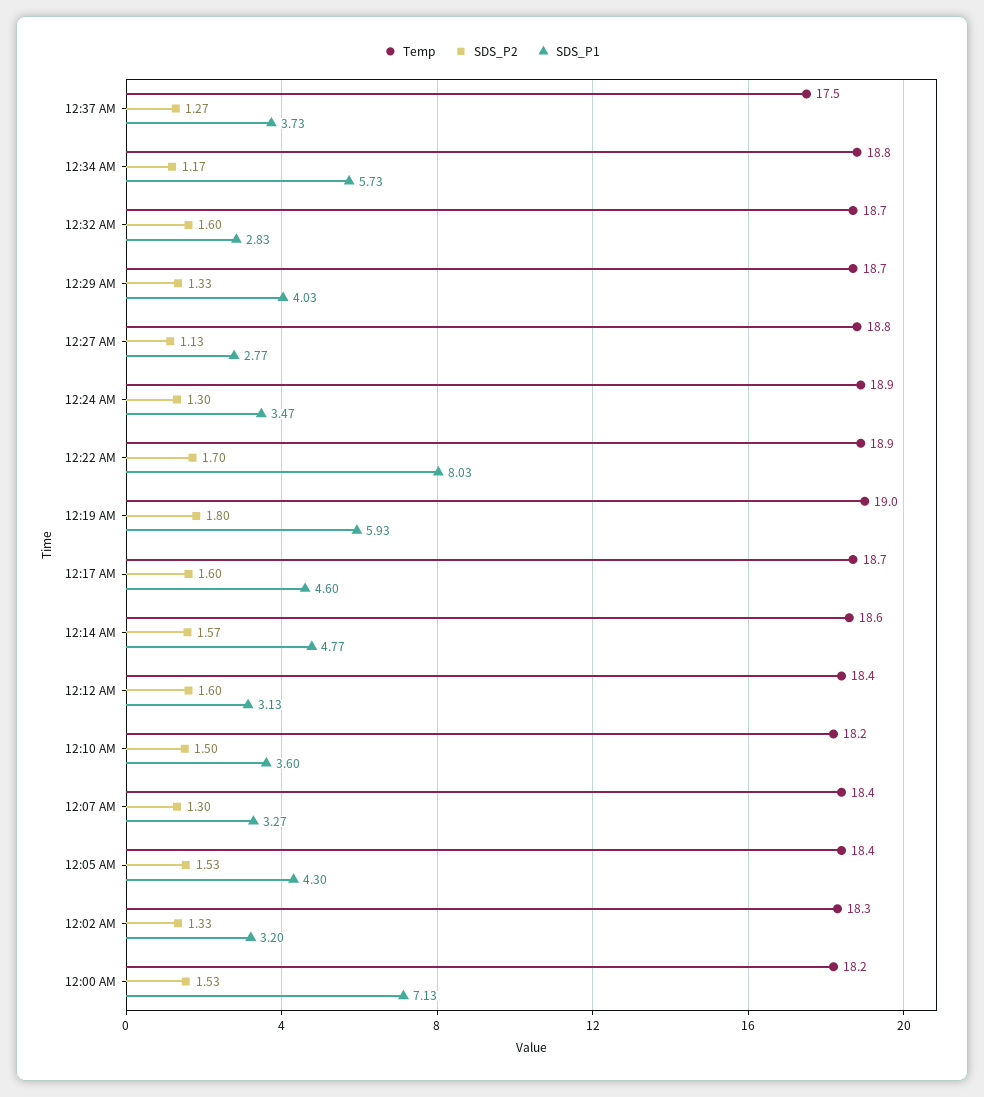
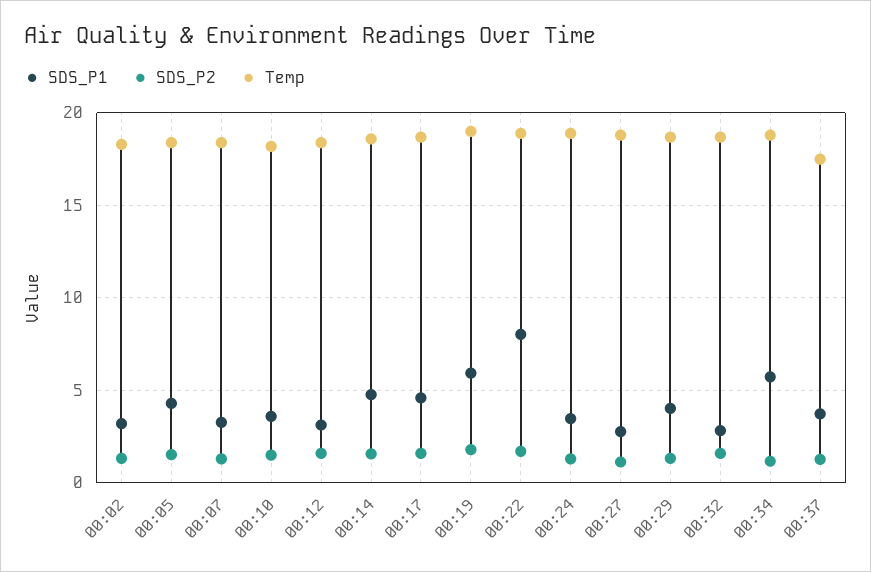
  {
    "Temp": {
      "12:37 AM": 17.5,
      "12:34 AM": 18.8,
      "12:32 AM": 18.7,
      "12:29 AM": 18.7,
      "12:27 AM": 18.8,
      "12:24 AM": 18.9,
      "12:22 AM": 18.9,
      "12:19 AM": 19,
      "12:17 AM": 18.7,
      "12:14 AM": 18.6,
      "12:12 AM": 18.4,
      "12:10 AM": 18.2,
      "12:07 AM": 18.4,
      "12:05 AM": 18.4,
-     "12:02 AM": 18.3,
+     "12:02 AM": 18.3
-     "12:00 AM": 18.2
    },
    "SDS_P2": {
      "12:37 AM": 1.27,
      "12:34 AM": 1.17,
      "12:32 AM": 1.6,
      "12:29 AM": 1.33,
      "12:27 AM": 1.13,
      "12:24 AM": 1.3,
      "12:22 AM": 1.7,
      "12:19 AM": 1.8,
      "12:17 AM": 1.6,
      "12:14 AM": 1.57,
      "12:12 AM": 1.6,
      "12:10 AM": 1.5,
      "12:07 AM": 1.3,
      "12:05 AM": 1.53,
-     "12:02 AM": 1.33,
+     "12:02 AM": 1.33
-     "12:00 AM": 1.53
    },
    "SDS_P1": {
      "12:37 AM": 3.73,
      "12:34 AM": 5.73,
      "12:32 AM": 2.83,
      "12:29 AM": 4.03,
      "12:27 AM": 2.77,
      "12:24 AM": 3.47,
      "12:22 AM": 8.03,
      "12:19 AM": 5.93,
      "12:17 AM": 4.6,
      "12:14 AM": 4.77,
      "12:12 AM": 3.13,
      "12:10 AM": 3.6,
      "12:07 AM": 3.27,
      "12:05 AM": 4.3,
-     "12:02 AM": 3.2,
+     "12:02 AM": 3.2
-     "12:00 AM": 7.13
    }
  }

